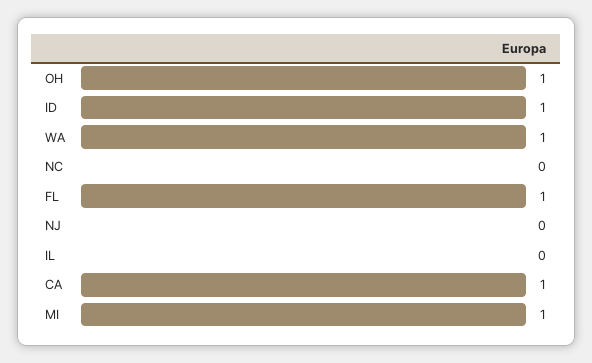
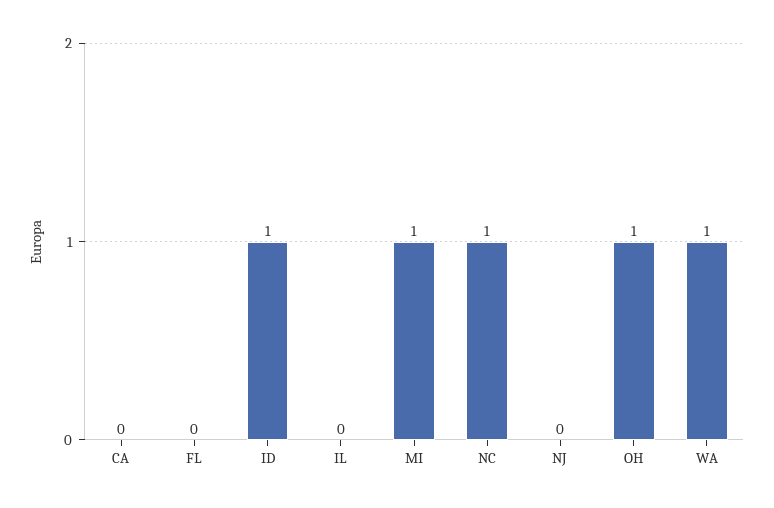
  {
    "OH": 1,
    "ID": 1,
    "WA": 1,
-   "NC": 0,
+   "NC": 1,
-   "FL": 1,
+   "FL": 0,
    "NJ": 0,
    "IL": 0,
-   "CA": 1,
+   "CA": 0,
    "MI": 1
  }

